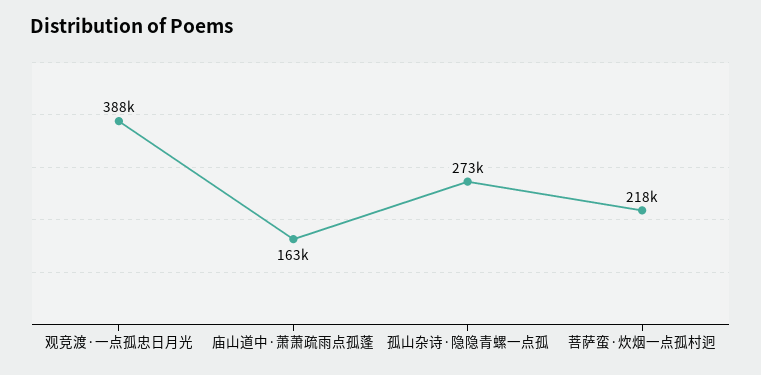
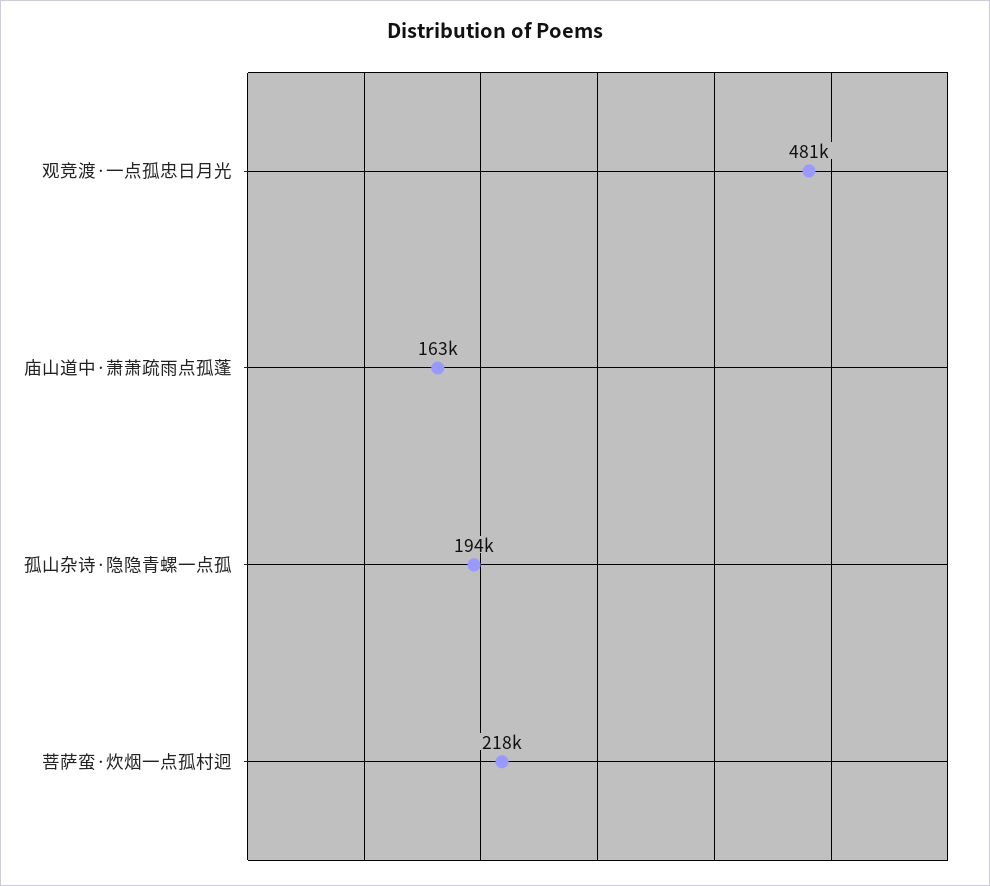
  {
-   "观竞渡·一点孤忠日月光": 388000,
+   "观竞渡·一点孤忠日月光": 481000,
    "庙山道中·萧萧疏雨点孤蓬": 163000,
-   "孤山杂诗·隐隐青螺一点孤": 273000,
+   "孤山杂诗·隐隐青螺一点孤": 194000,
    "菩萨蛮·炊烟一点孤村迥": 218000
  }

